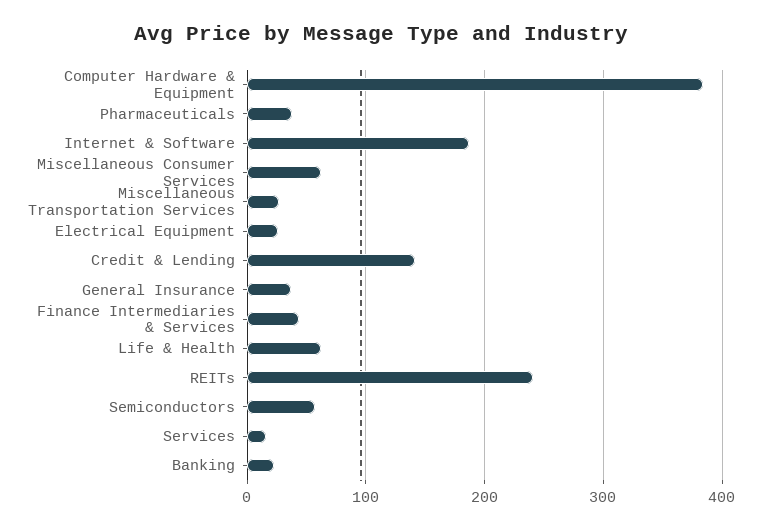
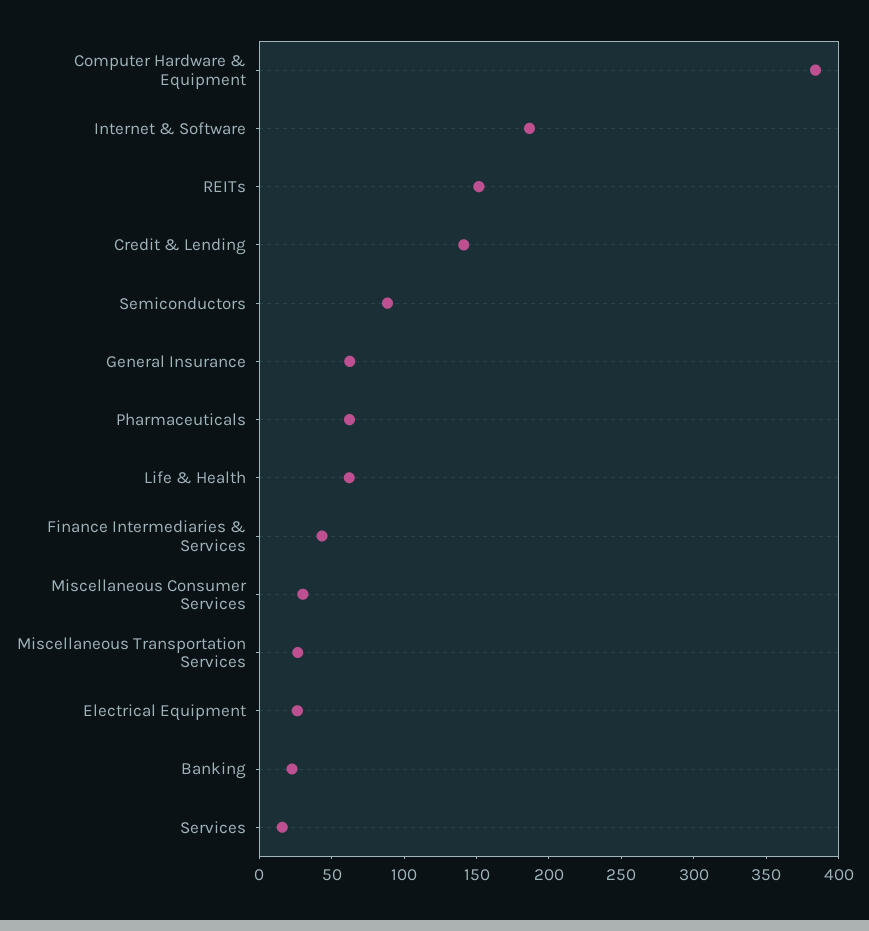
  {
    "Computer Hardware & Equipment": 380,
-   "Pharmaceuticals": 40,
+   "Pharmaceuticals": 60,
    "Internet & Software": 190,
-   "Miscellaneous Consumer Services": 60,
+   "Miscellaneous Consumer Services": 30,
    "Miscellaneous Transportation Services": 30,
    "Electrical Equipment": 30,
    "Credit & Lending": 140,
-   "General Insurance": 40,
+   "General Insurance": 60,
    "Finance Intermediaries & Services": 40,
    "Life & Health": 60,
-   "REITs": 240,
+   "REITs": 150,
-   "Semiconductors": 60,
+   "Semiconductors": 90,
    "Services": 20,
    "Banking": 20
  }

